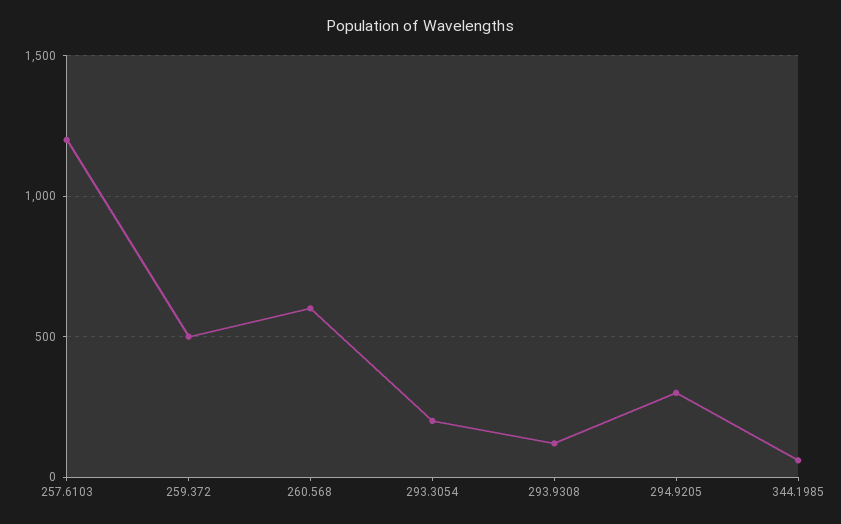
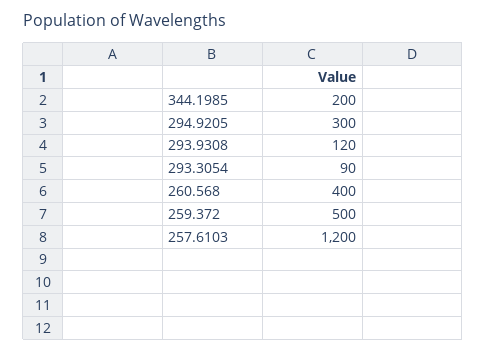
  {
    "257.6103": 1200,
    "259.372": 500,
-   "260.568": 600,
+   "260.568": 400,
-   "293.3054": 200,
+   "293.3054": 90,
    "293.9308": 120,
    "294.9205": 300,
-   "344.1985": 50
+   "344.1985": 200
  }

